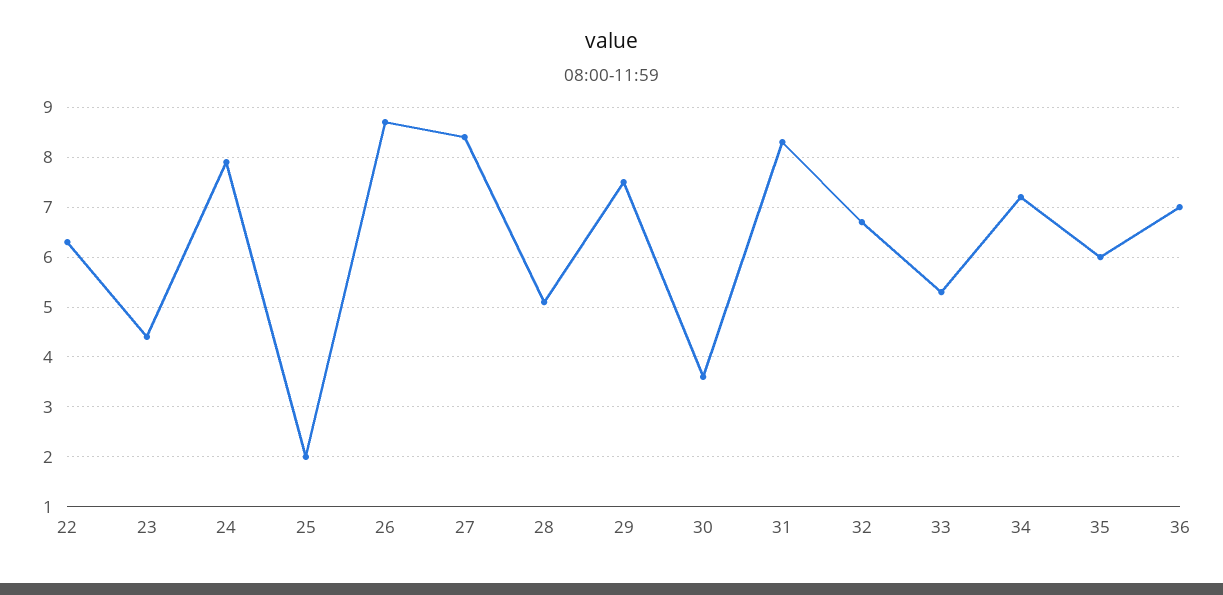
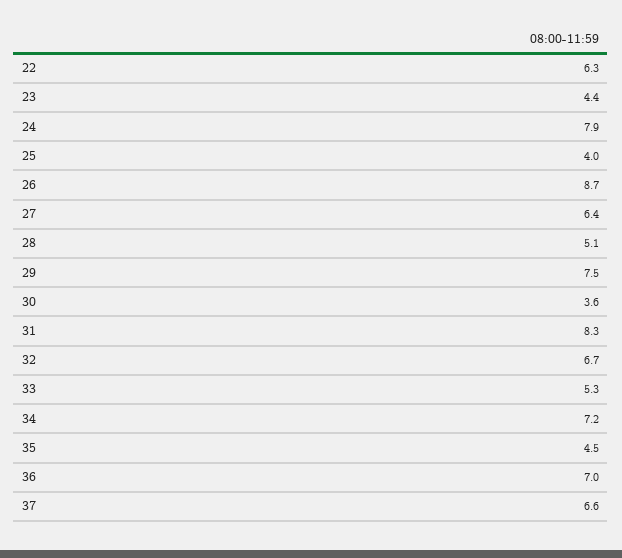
  {
    "22": 6.3,
    "23": 4.4,
    "24": 7.9,
-   "25": 2,
+   "25": 4,
    "26": 8.7,
-   "27": 8.5,
+   "27": 6.4,
    "28": 5.1,
    "29": 7.5,
    "30": 3.6,
    "31": 8.3,
    "32": 6.7,
    "33": 5.3,
    "34": 7.2,
-   "35": 6,
+   "35": 4.5,
-   "36": 7
+   "36": 7,
+   "37": 6.6
  }

